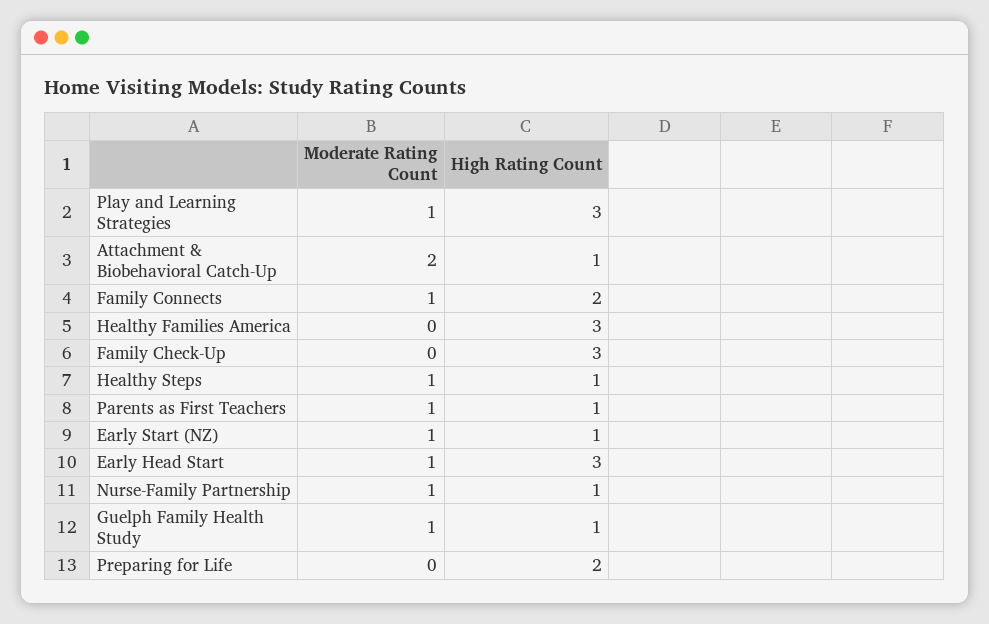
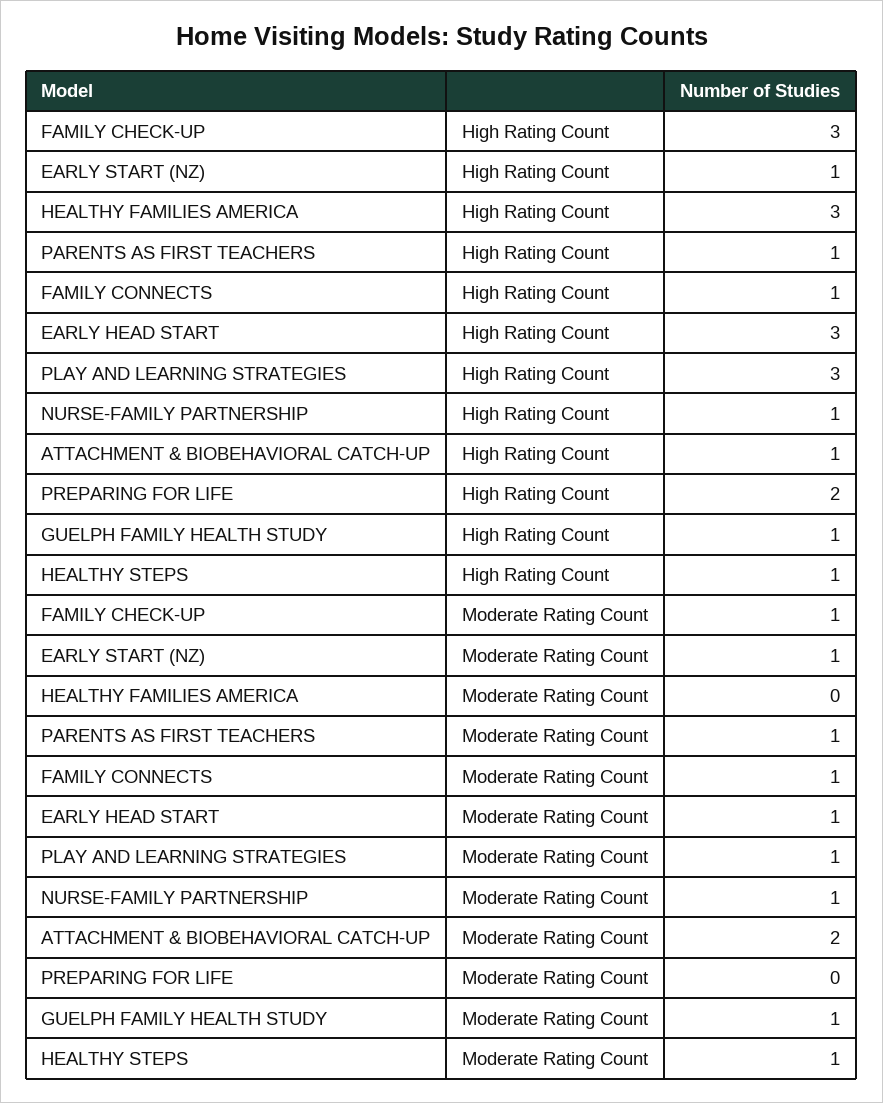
  {
    "Moderate Rating Count": {
      "Play and Learning Strategies": 1,
      "Attachment & Biobehavioral Catch-Up": 2,
      "Family Connects": 1,
      "Healthy Families America": 0,
-     "Family Check-Up": 0,
+     "Family Check-Up": 1,
      "Healthy Steps": 1,
      "Parents as First Teachers": 1,
      "Early Start (NZ)": 1,
      "Early Head Start": 1,
      "Nurse-Family Partnership": 1,
      "Guelph Family Health Study": 1,
      "Preparing for Life": 0
    },
    "High Rating Count": {
      "Play and Learning Strategies": 3,
      "Attachment & Biobehavioral Catch-Up": 1,
-     "Family Connects": 2,
+     "Family Connects": 1,
      "Healthy Families America": 3,
      "Family Check-Up": 3,
      "Healthy Steps": 1,
      "Parents as First Teachers": 1,
      "Early Start (NZ)": 1,
      "Early Head Start": 3,
      "Nurse-Family Partnership": 1,
      "Guelph Family Health Study": 1,
      "Preparing for Life": 2
    }
  }

